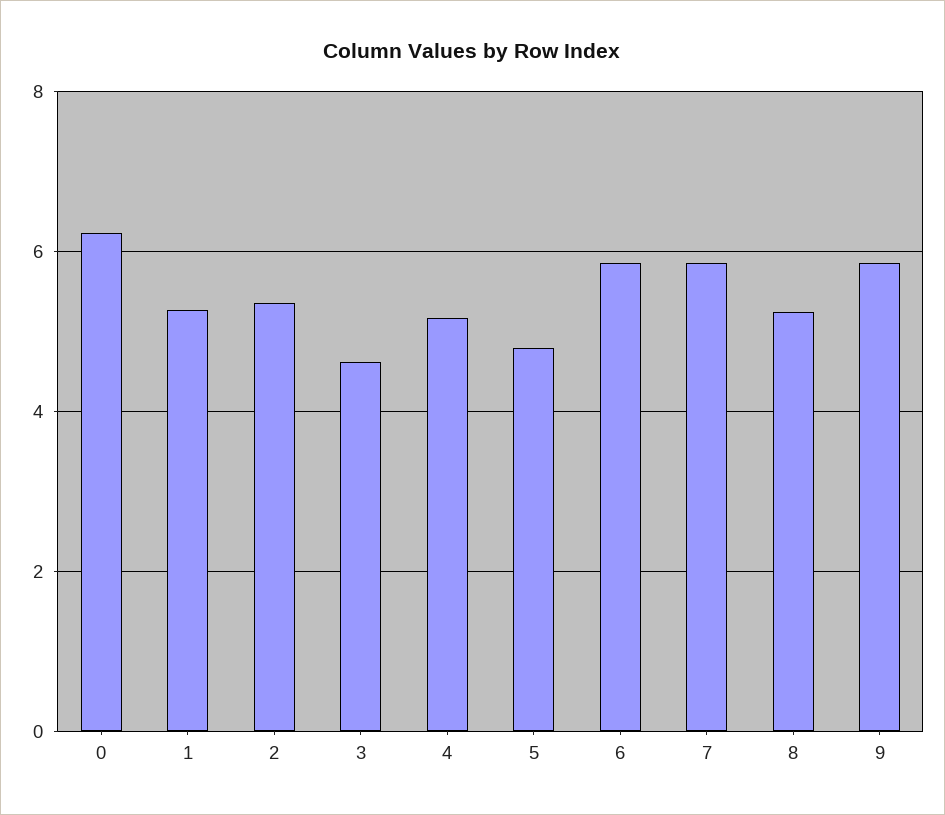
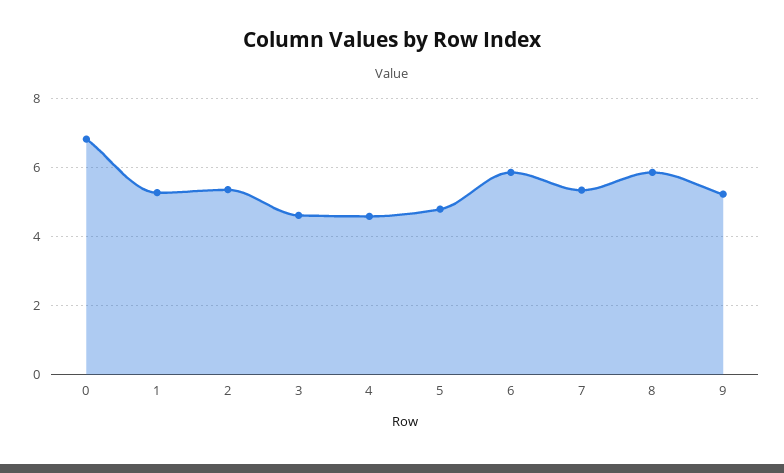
  {
-   "0": 6.2,
+   "0": 6.8,
    "1": 5.2,
    "2": 5.4,
    "3": 4.6,
-   "4": 5.2,
+   "4": 4.6,
    "5": 4.8,
    "6": 5.8,
-   "7": 5.8,
+   "7": 5.4,
-   "8": 5.2,
+   "8": 5.8,
-   "9": 5.8
+   "9": 5.2
  }

